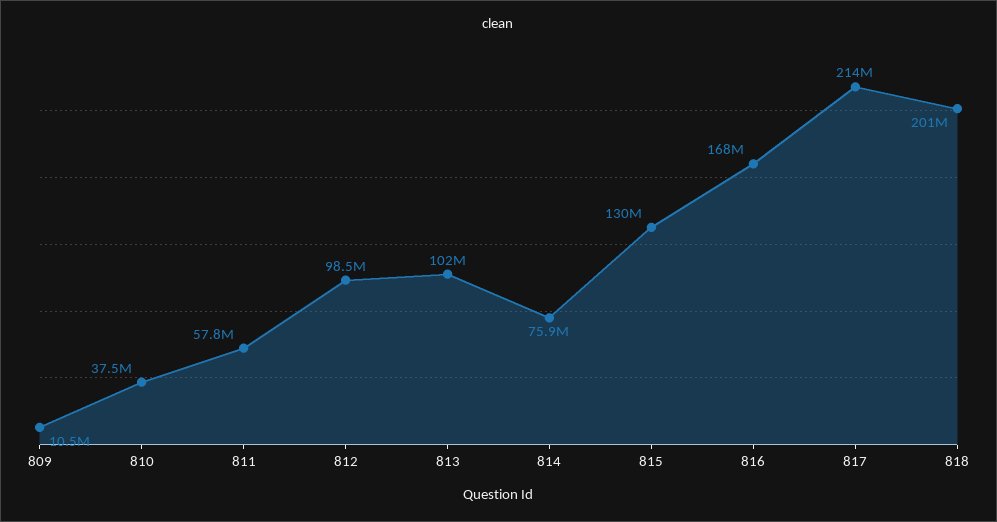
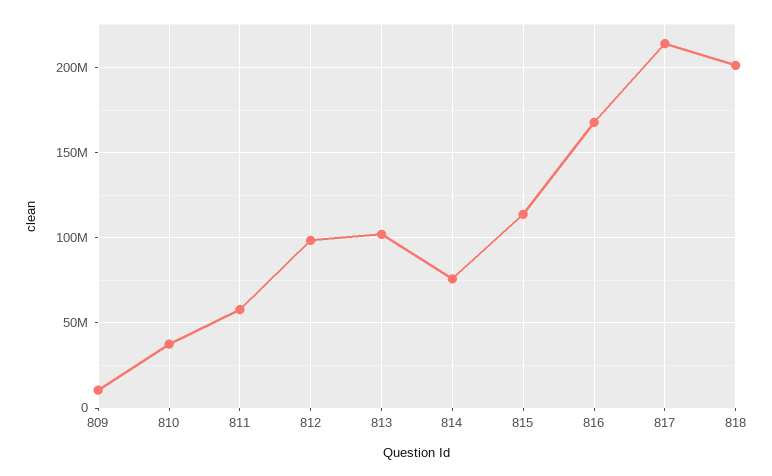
  {
    "809": 10500000,
    "810": 37500000,
    "811": 57800000,
    "812": 98500000,
    "813": 102000000,
    "814": 75900000,
-   "815": 130000000,
+   "815": 115000000,
    "816": 168000000,
    "817": 214000000,
    "818": 201000000
  }

